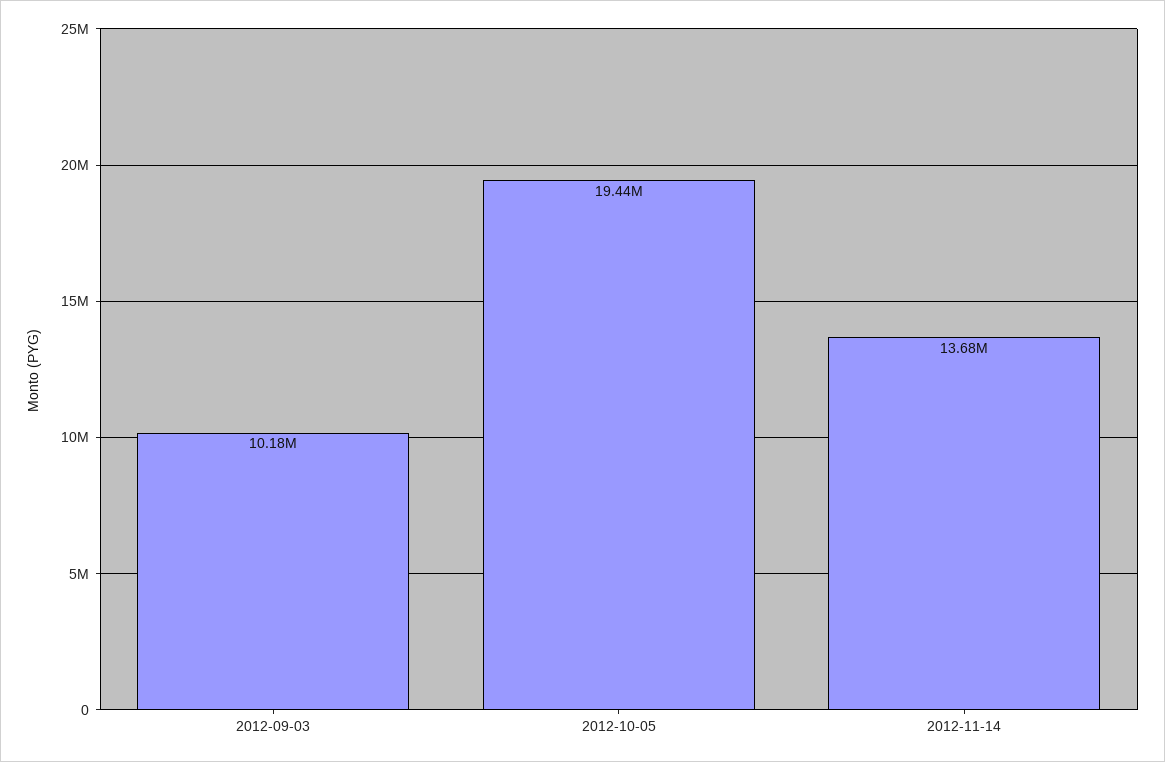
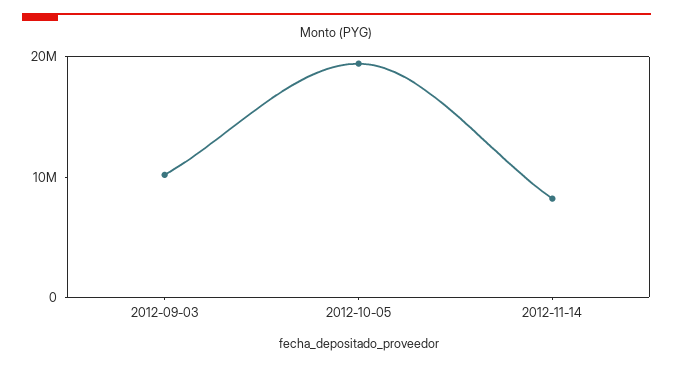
  {
    "2012-09-03": 10180000,
    "2012-10-05": 19440000,
-   "2012-11-14": 13680000
+   "2012-11-14": 8000000
  }

